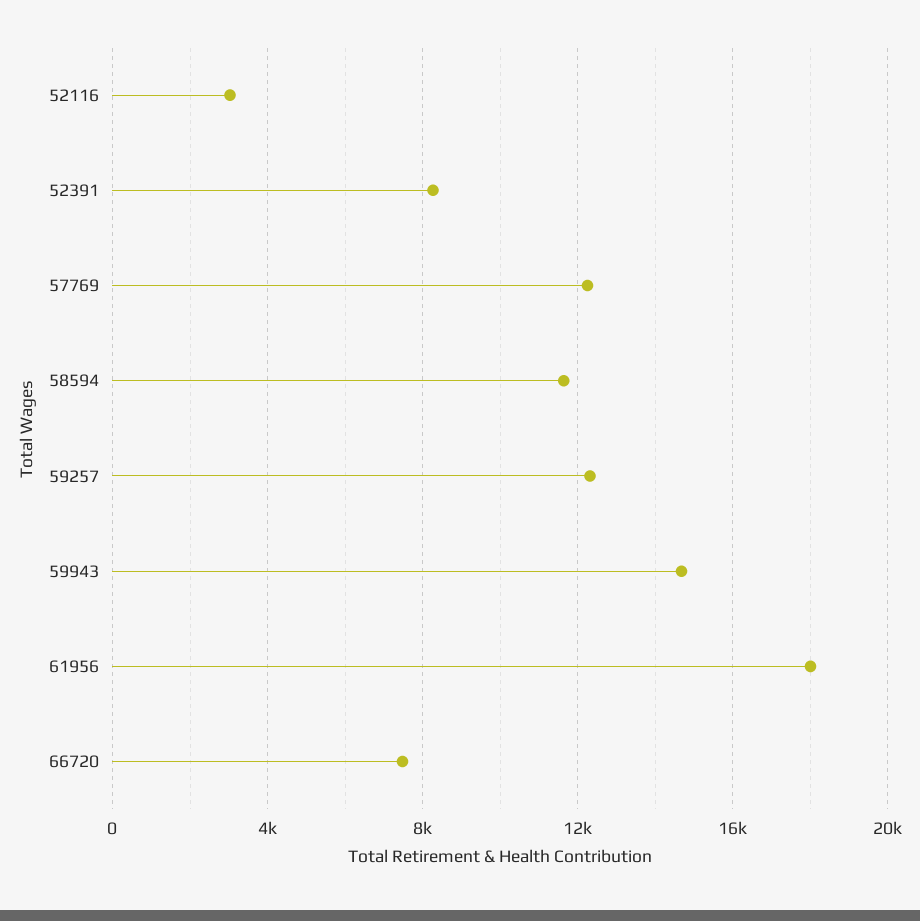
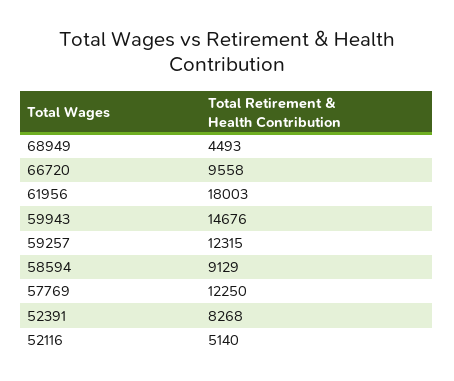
  {
-   "52116": 3000,
+   "52116": 5140,
    "52391": 8268,
    "57769": 12250,
-   "58594": 11500,
+   "58594": 9129,
    "59257": 12315,
    "59943": 14676,
    "61956": 18003,
-   "66720": 7500
+   "66720": 9558,
+   "68949": 4493
  }

